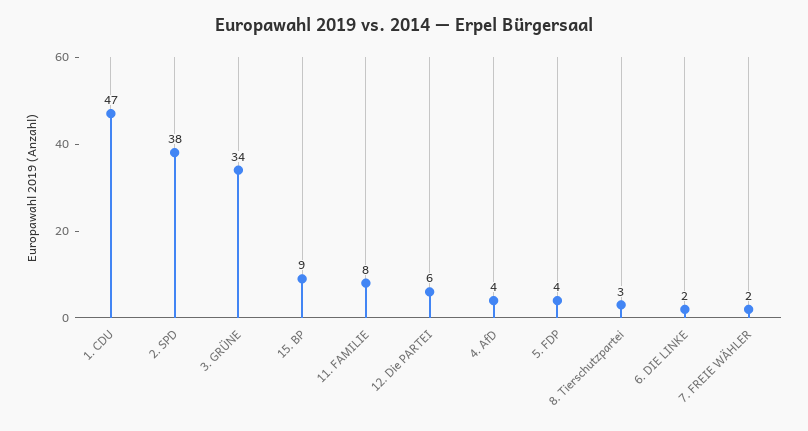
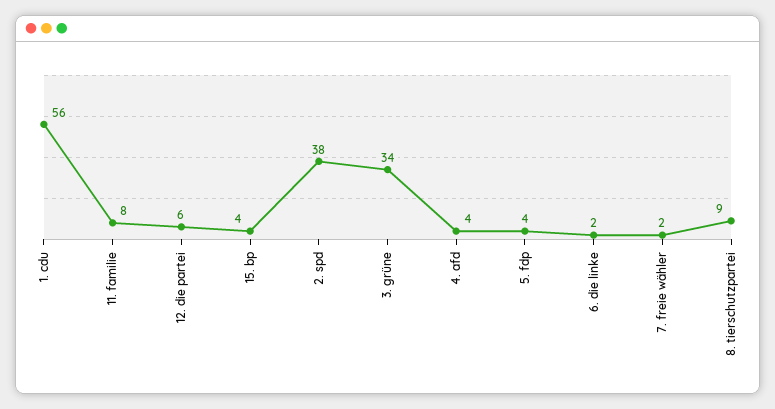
  {
-   "1. CDU": 47,
+   "1. CDU": 56,
    "2. SPD": 38,
    "3. GRÜNE": 34,
-   "15. BP": 9,
+   "15. BP": 4,
    "11. FAMILIE": 8,
    "12. Die PARTEI": 6,
    "4. AfD": 4,
    "5. FDP": 4,
-   "8. Tierschutzpartei": 3,
+   "8. Tierschutzpartei": 9,
    "6. DIE LINKE": 2,
    "7. FREIE WÄHLER": 2
  }

